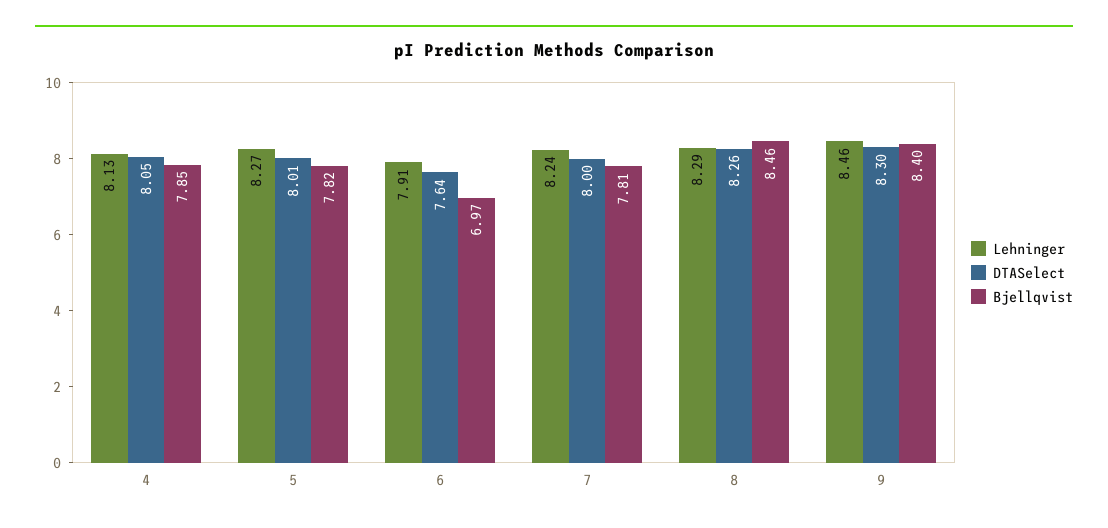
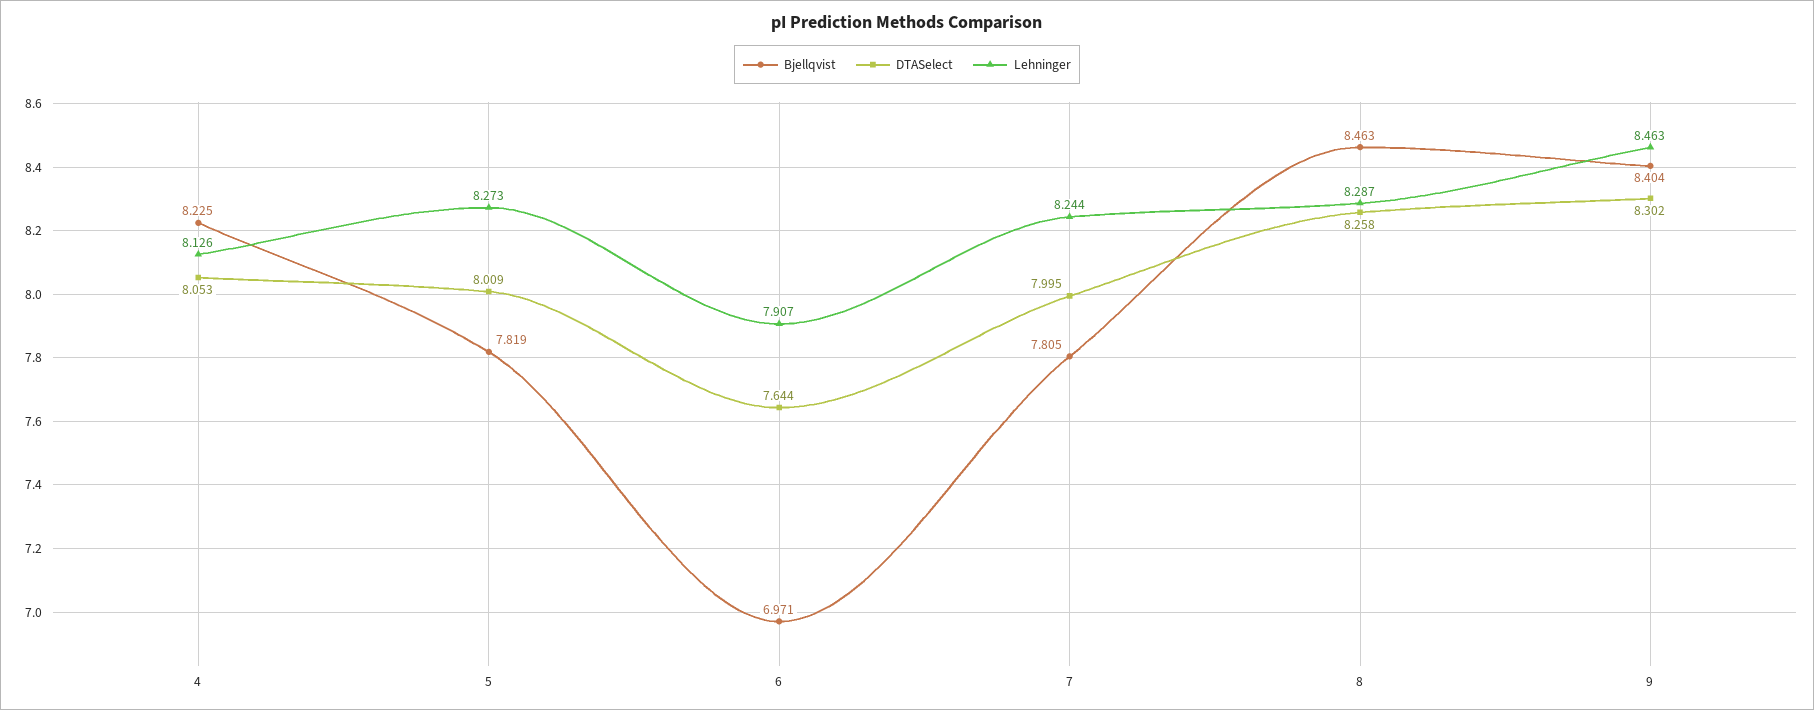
  {
    "Lehninger": {
      "4": 8.126,
      "5": 8.273,
      "6": 7.907,
      "7": 8.244,
      "8": 8.287,
      "9": 8.463
    },
    "DTASelect": {
      "4": 8.053,
      "5": 8.009,
      "6": 7.644,
      "7": 7.995,
      "8": 8.258,
      "9": 8.302
    },
    "Bjellqvist": {
-     "4": 7.85,
+     "4": 8.225,
      "5": 7.819,
      "6": 6.971,
      "7": 7.805,
      "8": 8.463,
      "9": 8.404
    }
  }

